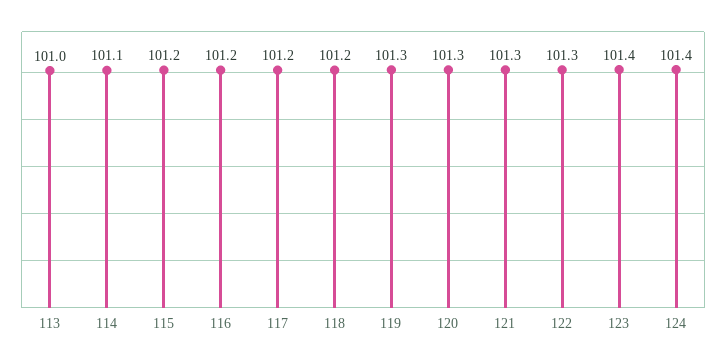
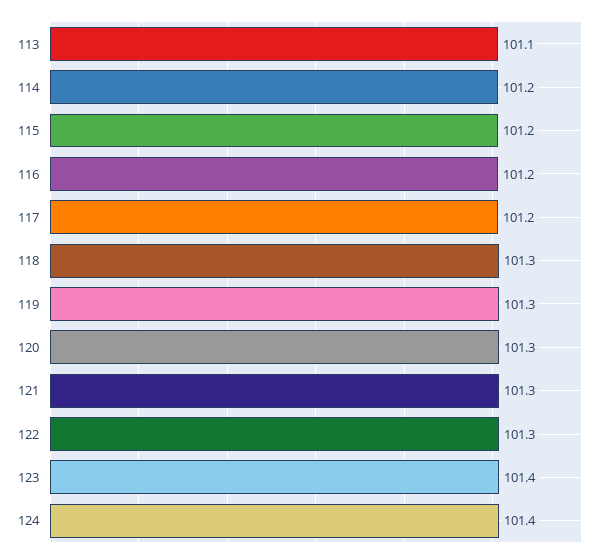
  {
-   "113": 101,
+   "113": 101.1,
-   "114": 101.1,
+   "114": 101.2,
    "115": 101.2,
    "116": 101.2,
    "117": 101.2,
-   "118": 101.2,
+   "118": 101.3,
    "119": 101.3,
    "120": 101.3,
    "121": 101.3,
    "122": 101.3,
    "123": 101.4,
    "124": 101.4
  }

